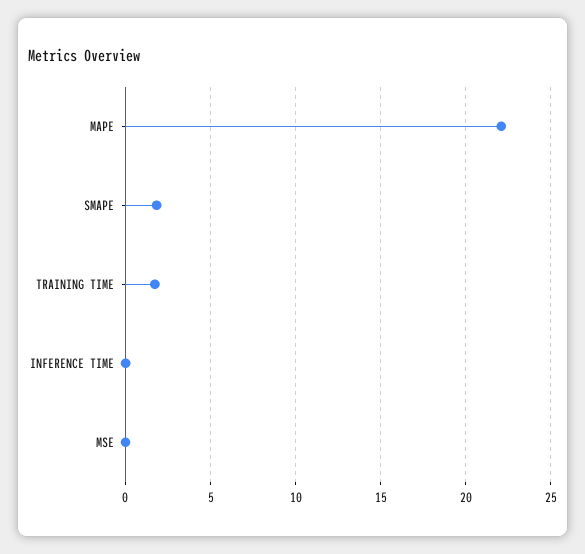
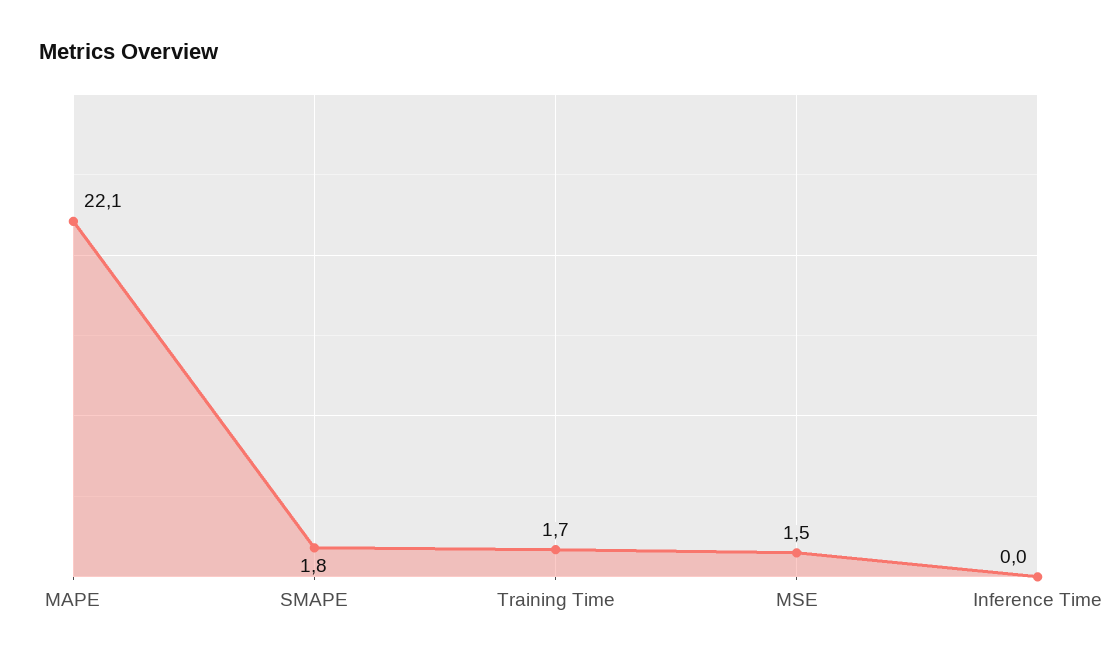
  {
    "MAPE": 22.1,
    "SMAPE": 1.8,
    "TRAINING TIME": 1.7,
    "INFERENCE TIME": 0,
-   "MSE": 0
+   "MSE": 1.5
  }

